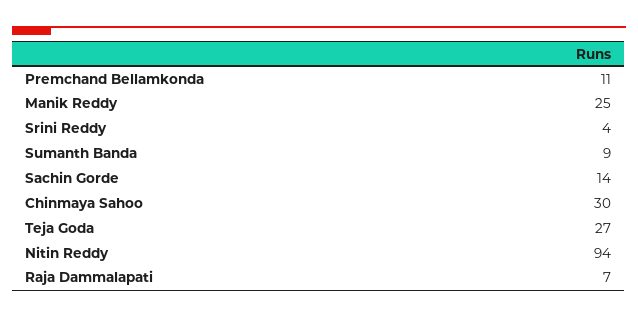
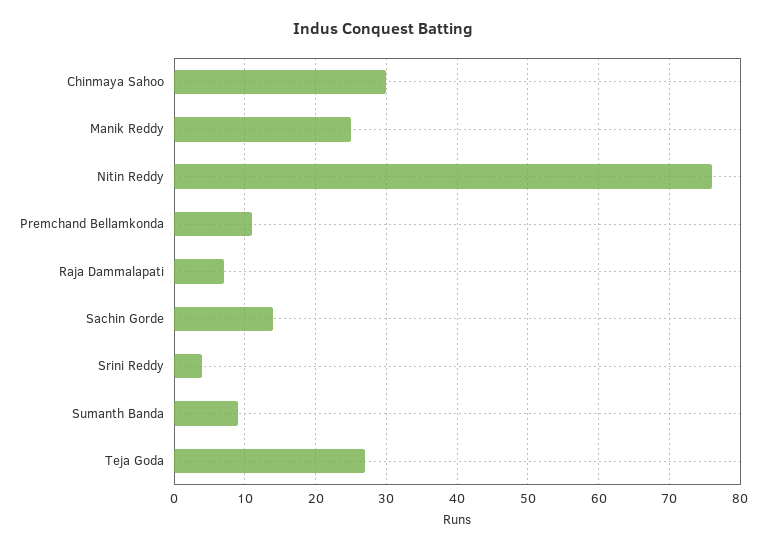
  {
    "Premchand Bellamkonda": 11,
    "Manik Reddy": 25,
    "Srini Reddy": 4,
    "Sumanth Banda": 9,
    "Sachin Gorde": 14,
    "Chinmaya Sahoo": 30,
    "Teja Goda": 27,
-   "Nitin Reddy": 94,
+   "Nitin Reddy": 76,
    "Raja Dammalapati": 7
  }

